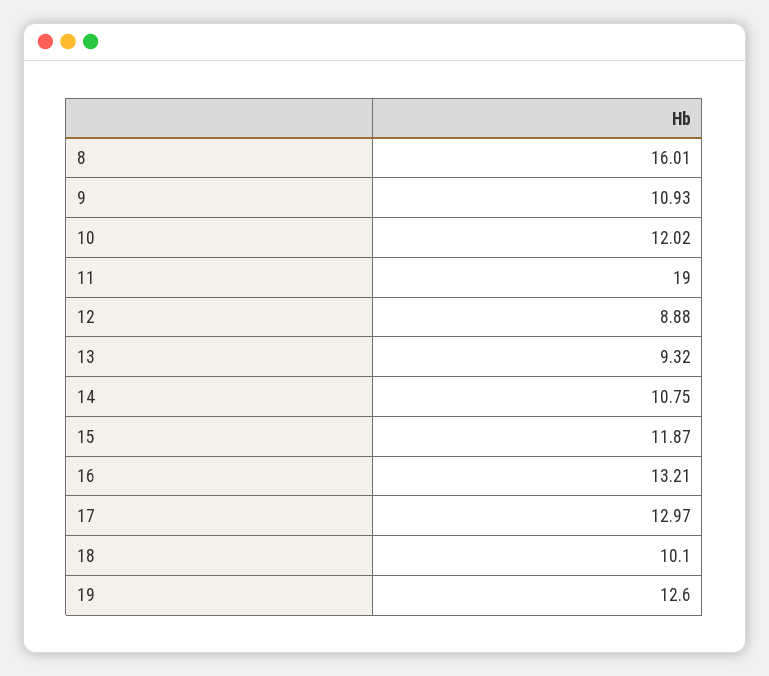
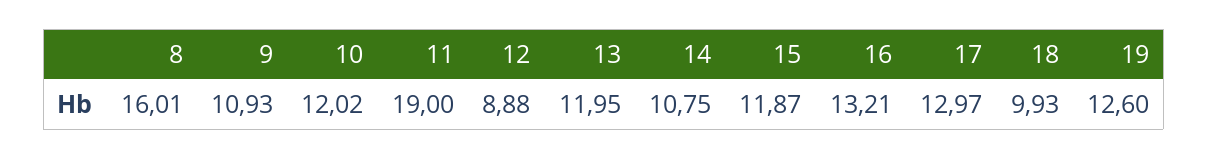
  {
    "8": 16.01,
    "9": 10.93,
    "10": 12.02,
    "11": 19,
    "12": 8.88,
-   "13": 9.32,
+   "13": 11.95,
    "14": 10.75,
    "15": 11.87,
    "16": 13.21,
    "17": 12.97,
-   "18": 10.1,
+   "18": 9.93,
    "19": 12.6
  }

